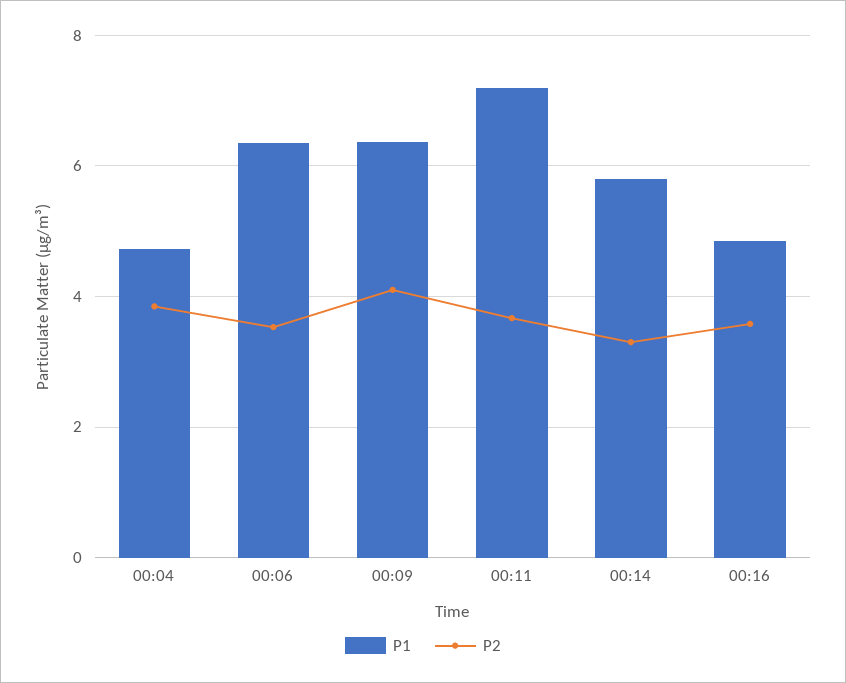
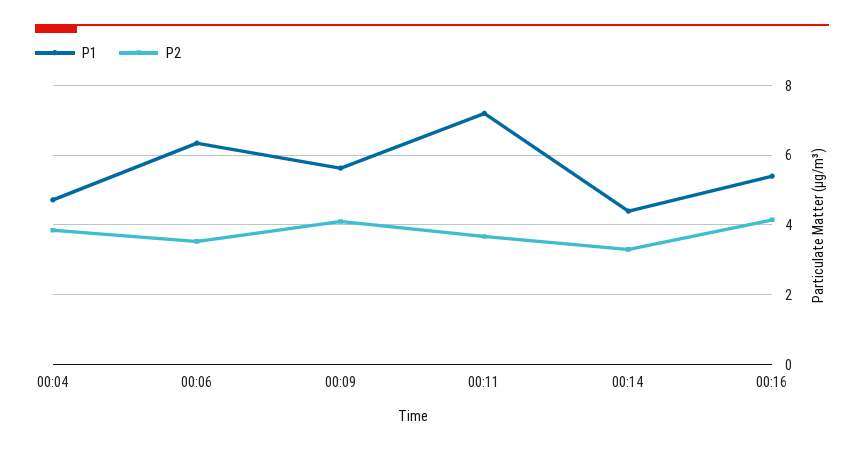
  {
    "P1": {
      "00:04": 4.8,
      "00:06": 6.4,
-     "00:09": 6.4,
+     "00:09": 5.6,
      "00:11": 7.2,
-     "00:14": 5.8,
+     "00:14": 4.4,
-     "00:16": 4.8
+     "00:16": 5.4
    },
    "P2": {
      "00:04": 3.8,
      "00:06": 3.6,
      "00:09": 4.2,
      "00:11": 3.6,
      "00:14": 3.4,
-     "00:16": 3.6
+     "00:16": 4.2
    }
  }

